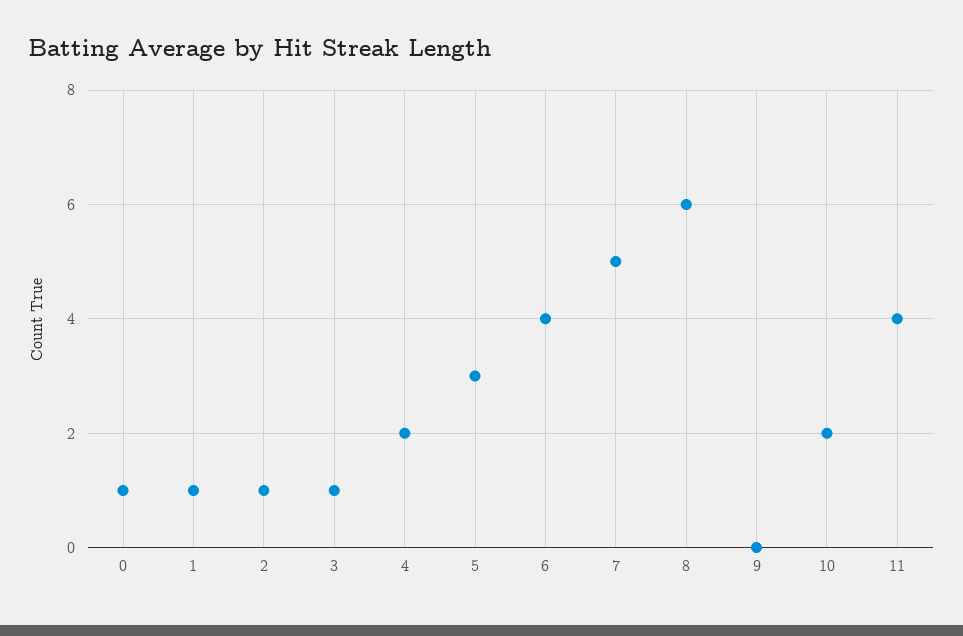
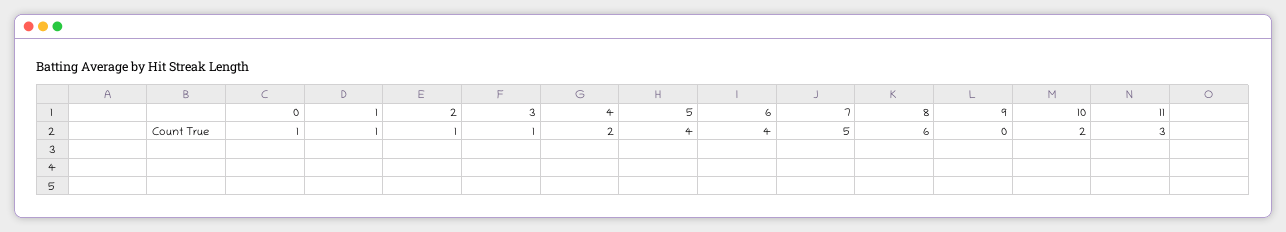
  {
    "0": 1,
    "1": 1,
    "2": 1,
    "3": 1,
    "4": 2,
-   "5": 3,
+   "5": 4,
    "6": 4,
    "7": 5,
    "8": 6,
    "9": 0,
    "10": 2,
-   "11": 4
+   "11": 3
  }

